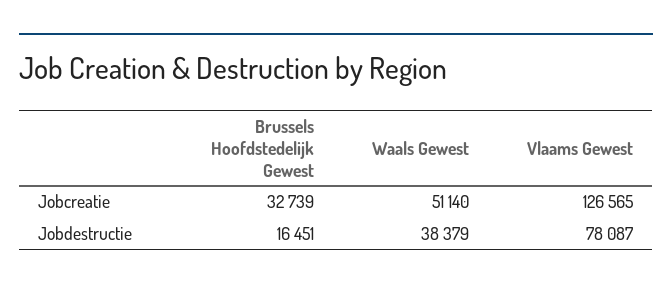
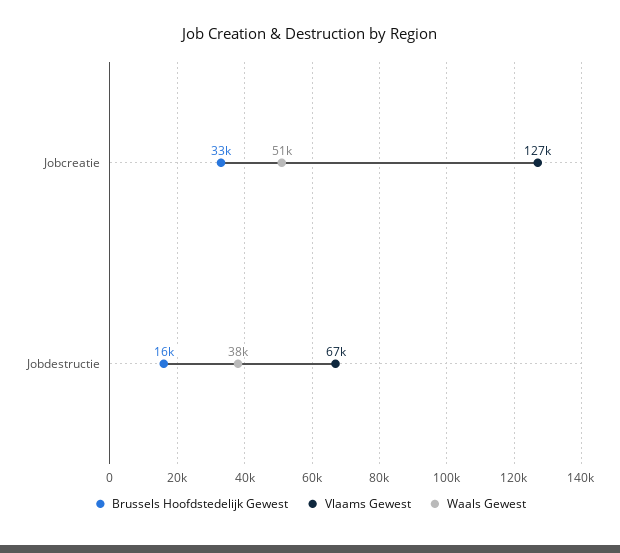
  {
    "Brussels Hoofdstedelijk Gewest": {
      "Jobcreatie": 32739,
      "Jobdestructie": 16451
    },
    "Waals Gewest": {
      "Jobcreatie": 51140,
      "Jobdestructie": 38379
    },
    "Vlaams Gewest": {
      "Jobcreatie": 126565,
-     "Jobdestructie": 78087
+     "Jobdestructie": 67000
    }
  }

